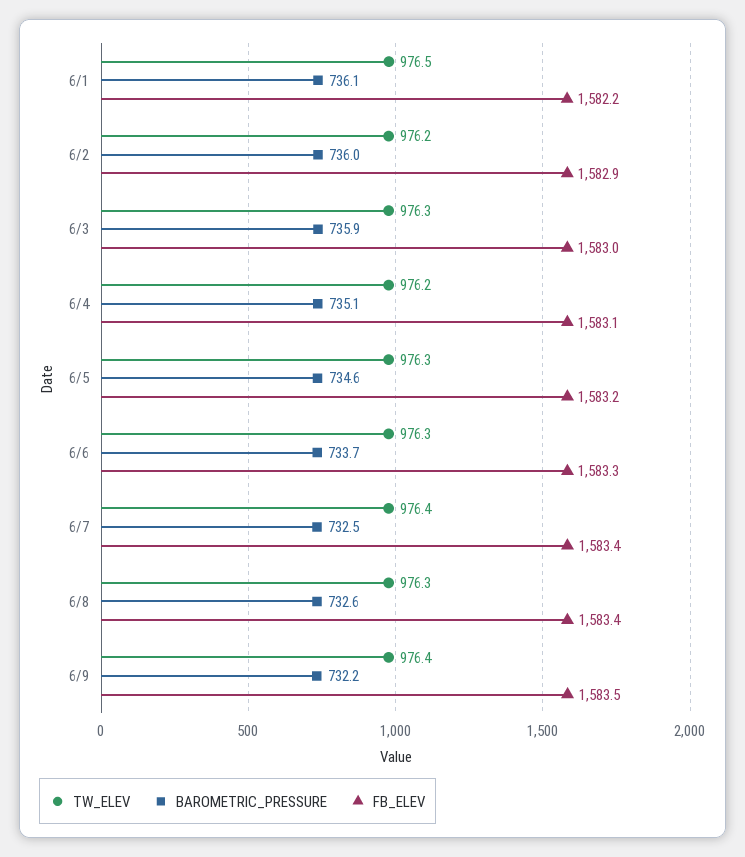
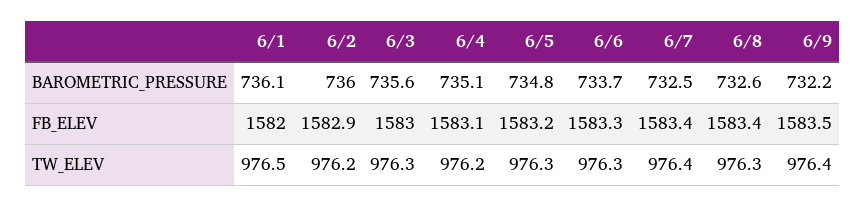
  {
    "TW_ELEV": {
      "6/1": 976.5,
      "6/2": 976.2,
      "6/3": 976.3,
      "6/4": 976.2,
      "6/5": 976.3,
      "6/6": 976.3,
      "6/7": 976.4,
      "6/8": 976.3,
      "6/9": 976.4
    },
    "BAROMETRIC_PRESSURE": {
      "6/1": 736.1,
      "6/2": 736,
-     "6/3": 735.9,
+     "6/3": 735.6,
      "6/4": 735.1,
-     "6/5": 734.6,
+     "6/5": 734.8,
      "6/6": 733.7,
      "6/7": 732.5,
      "6/8": 732.6,
      "6/9": 732.2
    },
    "FB_ELEV": {
-     "6/1": 1582.2,
+     "6/1": 1582,
      "6/2": 1582.9,
      "6/3": 1583,
      "6/4": 1583.1,
      "6/5": 1583.2,
      "6/6": 1583.3,
      "6/7": 1583.4,
      "6/8": 1583.4,
      "6/9": 1583.5
    }
  }

